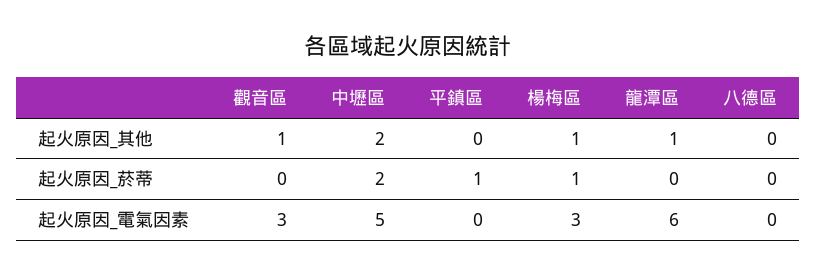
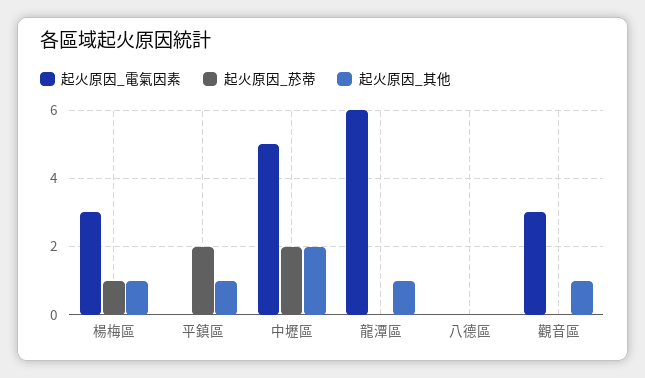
  {
    "起火原因_其他": {
      "觀音區": 1,
      "中壢區": 2,
-     "平鎮區": 0,
+     "平鎮區": 1,
      "楊梅區": 1,
      "龍潭區": 1,
      "八德區": 0
    },
    "起火原因_菸蒂": {
      "觀音區": 0,
      "中壢區": 2,
-     "平鎮區": 1,
+     "平鎮區": 2,
      "楊梅區": 1,
      "龍潭區": 0,
      "八德區": 0
    },
    "起火原因_電氣因素": {
      "觀音區": 3,
      "中壢區": 5,
      "平鎮區": 0,
      "楊梅區": 3,
      "龍潭區": 6,
      "八德區": 0
    }
  }

